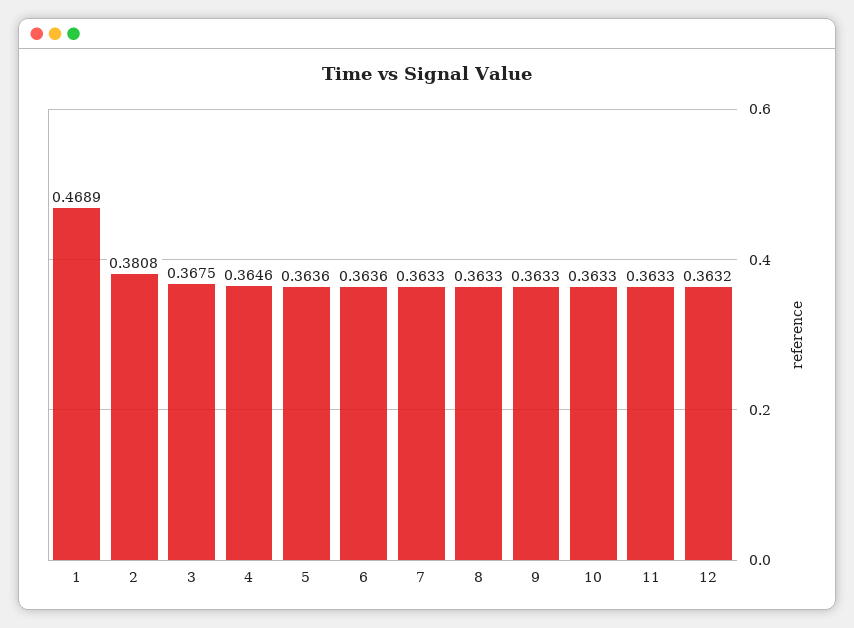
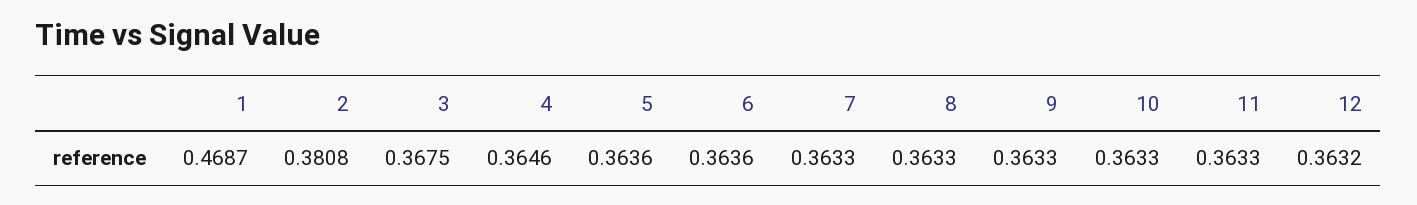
  {
-   "1": 0.4689,
+   "1": 0.4687,
    "2": 0.3808,
    "3": 0.3675,
    "4": 0.3646,
    "5": 0.3636,
    "6": 0.3636,
    "7": 0.3633,
    "8": 0.3633,
    "9": 0.3633,
    "10": 0.3633,
    "11": 0.3633,
    "12": 0.3632
  }

